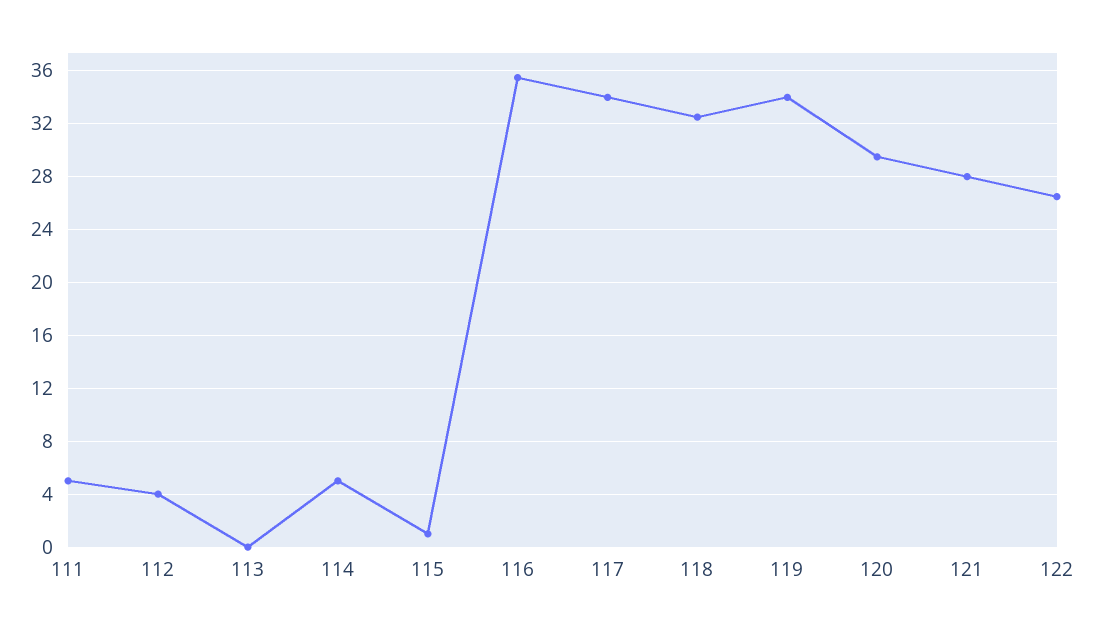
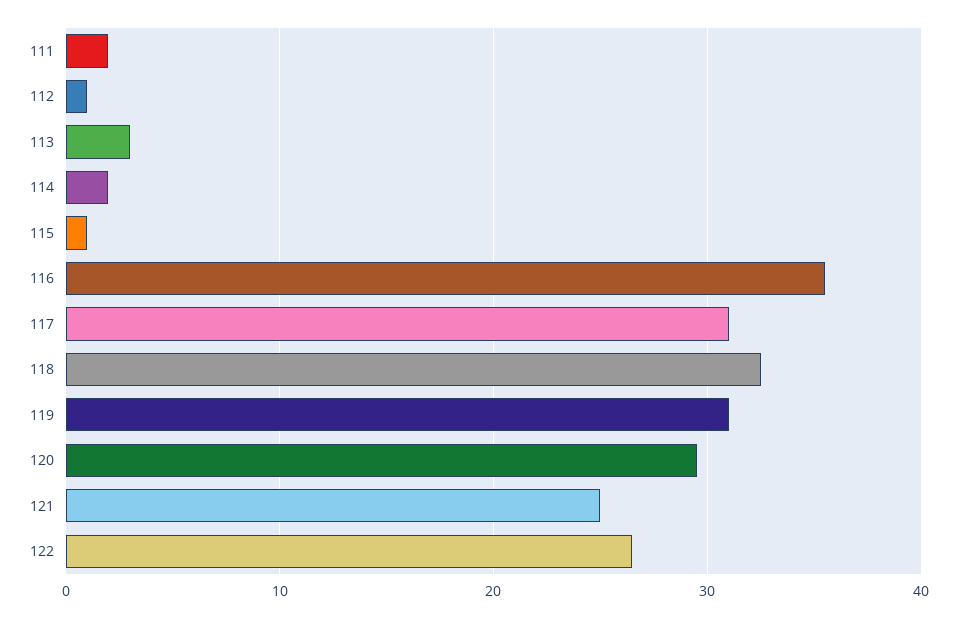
  {
-   "111": 5,
+   "111": 2,
-   "112": 4,
+   "112": 1,
-   "113": 0,
+   "113": 3,
-   "114": 5,
+   "114": 2,
    "115": 1,
    "116": 35.5,
-   "117": 34,
+   "117": 31,
    "118": 32.5,
-   "119": 34,
+   "119": 31,
    "120": 29.5,
-   "121": 28,
+   "121": 25,
    "122": 26.5
  }

